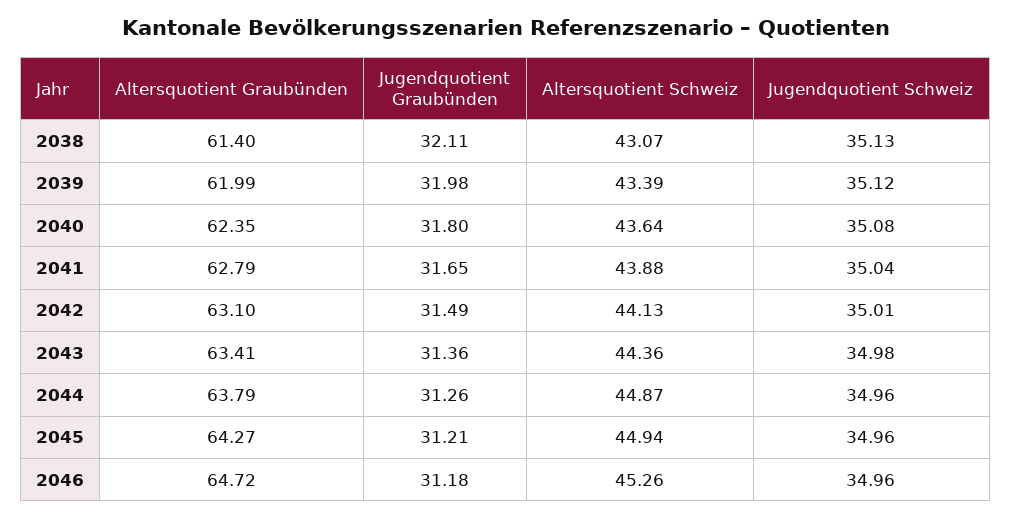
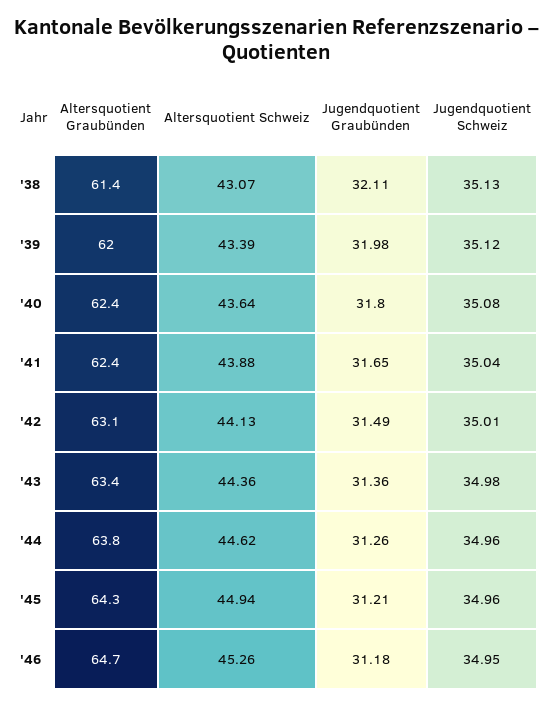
  {
    "Altersquotient Graubünden": {
      "2038": 61.4,
      "2039": 61.99,
      "2040": 62.35,
-     "2041": 62.79,
+     "2041": 62.4,
      "2042": 63.1,
      "2043": 63.41,
      "2044": 63.79,
      "2045": 64.27,
      "2046": 64.72
    },
    "Jugendquotient Graubünden": {
      "2038": 32.11,
      "2039": 31.98,
      "2040": 31.8,
      "2041": 31.65,
      "2042": 31.49,
      "2043": 31.36,
      "2044": 31.26,
      "2045": 31.21,
      "2046": 31.18
    },
    "Altersquotient Schweiz": {
      "2038": 43.07,
      "2039": 43.39,
      "2040": 43.64,
      "2041": 43.88,
      "2042": 44.13,
      "2043": 44.36,
-     "2044": 44.87,
+     "2044": 44.62,
      "2045": 44.94,
      "2046": 45.26
    },
    "Jugendquotient Schweiz": {
      "2038": 35.13,
      "2039": 35.12,
      "2040": 35.08,
      "2041": 35.04,
      "2042": 35.01,
      "2043": 34.98,
      "2044": 34.96,
      "2045": 34.96,
-     "2046": 34.96
+     "2046": 34.95
    }
  }

